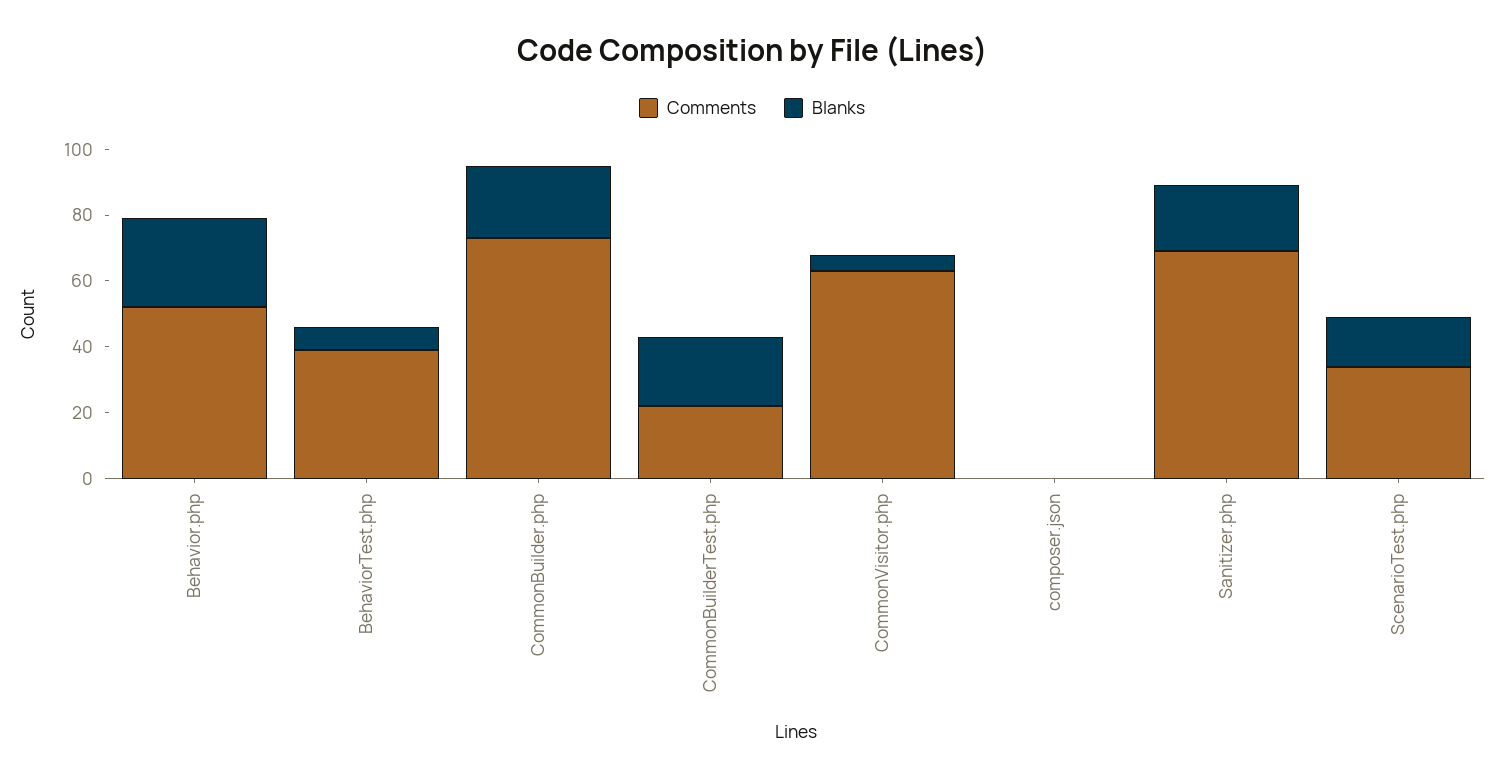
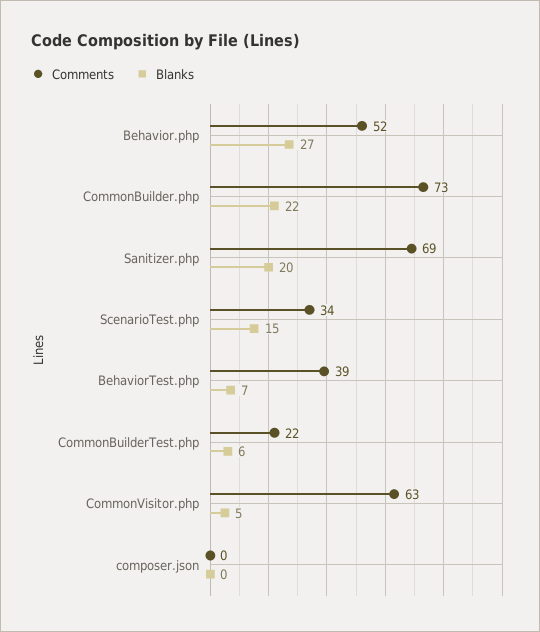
  {
    "Comments": {
      "Behavior.php": 52,
      "BehaviorTest.php": 39,
      "CommonBuilder.php": 73,
      "CommonBuilderTest.php": 22,
      "CommonVisitor.php": 63,
      "composer.json": 0,
      "Sanitizer.php": 69,
      "ScenarioTest.php": 34
    },
    "Blanks": {
      "Behavior.php": 27,
      "BehaviorTest.php": 7,
      "CommonBuilder.php": 22,
-     "CommonBuilderTest.php": 20,
+     "CommonBuilderTest.php": 6,
      "CommonVisitor.php": 5,
      "composer.json": 0,
      "Sanitizer.php": 20,
      "ScenarioTest.php": 15
    }
  }

